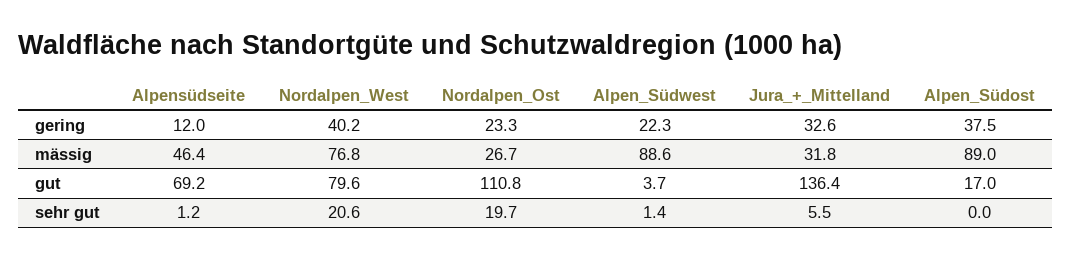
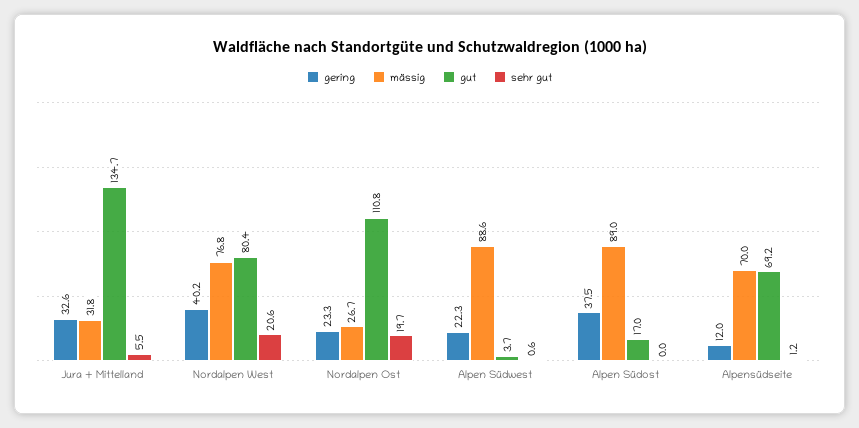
  {
    "gering": {
      "Alpensüdseite": 12,
      "Nordalpen_West": 40.2,
      "Nordalpen_Ost": 23.3,
      "Alpen_Südwest": 22.3,
      "Jura_+_Mittelland": 32.6,
      "Alpen_Südost": 37.5
    },
    "mässig": {
-     "Alpensüdseite": 46.4,
+     "Alpensüdseite": 70,
      "Nordalpen_West": 76.8,
      "Nordalpen_Ost": 26.7,
      "Alpen_Südwest": 88.6,
      "Jura_+_Mittelland": 31.8,
      "Alpen_Südost": 89
    },
    "gut": {
      "Alpensüdseite": 69.2,
-     "Nordalpen_West": 79.6,
+     "Nordalpen_West": 80.4,
      "Nordalpen_Ost": 110.8,
      "Alpen_Südwest": 3.7,
-     "Jura_+_Mittelland": 136.4,
+     "Jura_+_Mittelland": 134.7,
      "Alpen_Südost": 17
    },
    "sehr gut": {
      "Alpensüdseite": 1.2,
      "Nordalpen_West": 20.6,
      "Nordalpen_Ost": 19.7,
-     "Alpen_Südwest": 1.4,
+     "Alpen_Südwest": 0.6,
      "Jura_+_Mittelland": 5.5,
      "Alpen_Südost": 0
    }
  }

